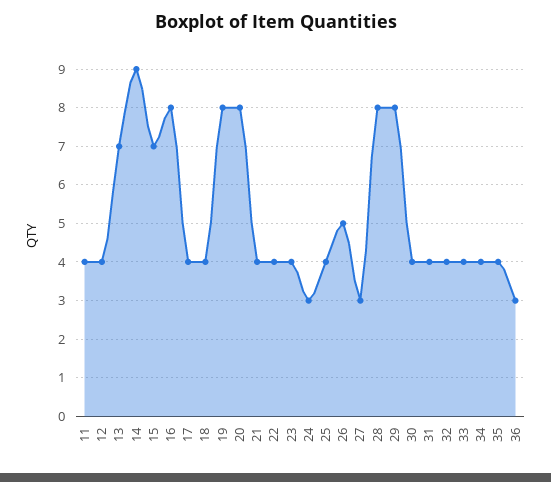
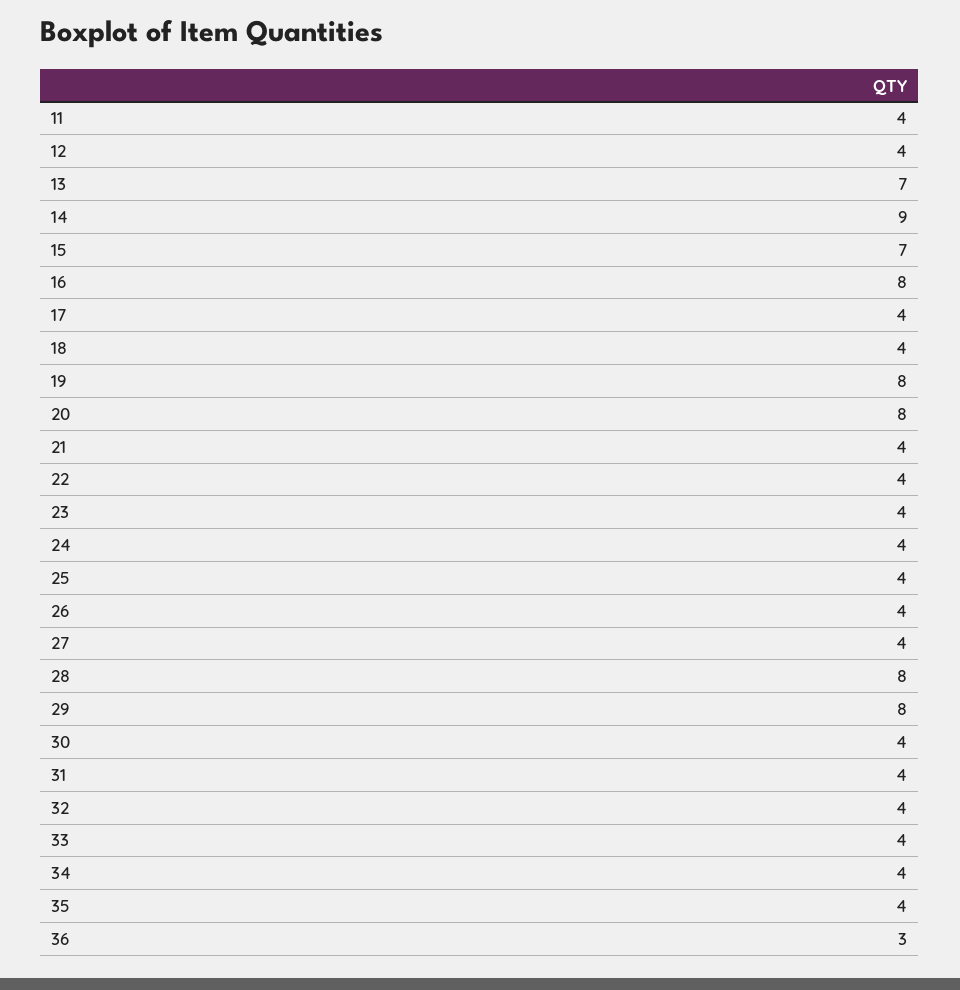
  {
    "11": 4,
    "12": 4,
    "13": 7,
    "14": 9,
    "15": 7,
    "16": 8,
    "17": 4,
    "18": 4,
    "19": 8,
    "20": 8,
    "21": 4,
    "22": 4,
    "23": 4,
-   "24": 3,
+   "24": 4,
    "25": 4,
-   "26": 5,
+   "26": 4,
-   "27": 3,
+   "27": 4,
    "28": 8,
    "29": 8,
    "30": 4,
    "31": 4,
    "32": 4,
    "33": 4,
    "34": 4,
    "35": 4,
    "36": 3
  }

